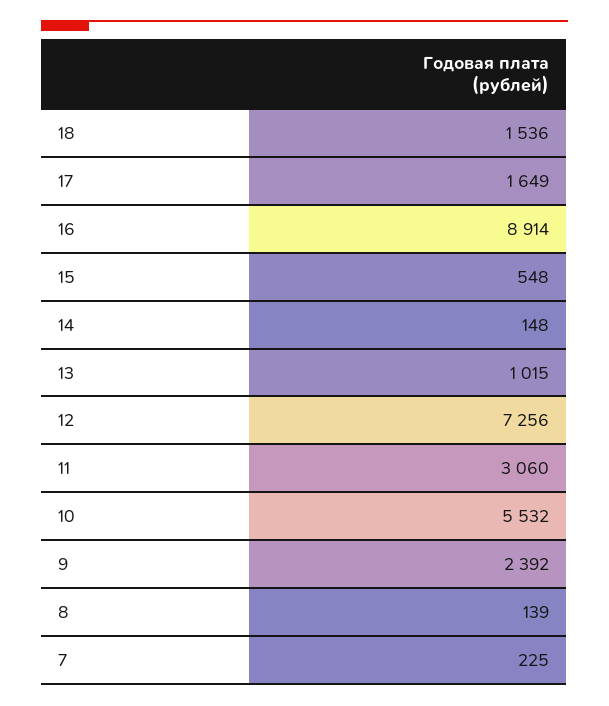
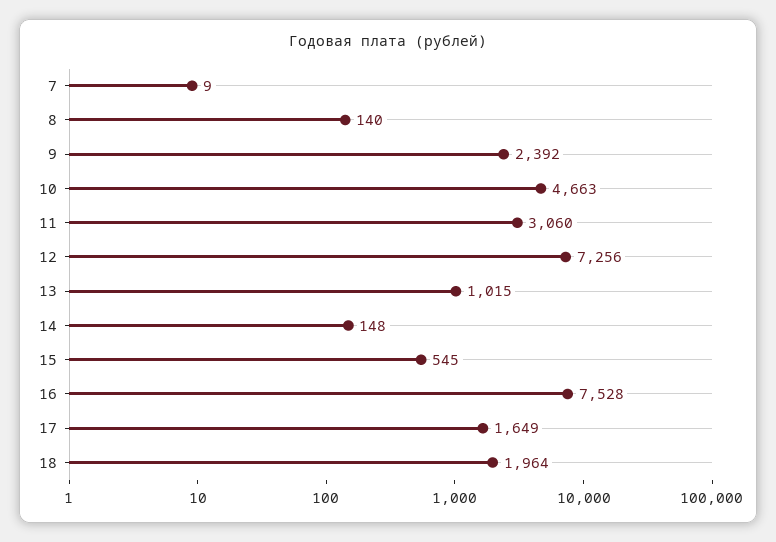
  {
-   "18": 1536,
+   "18": 1964,
    "17": 1649,
-   "16": 8914,
+   "16": 7528,
-   "15": 548,
+   "15": 545,
    "14": 148,
    "13": 1015,
    "12": 7256,
    "11": 3060,
-   "10": 5532,
+   "10": 4663,
    "9": 2392,
-   "8": 139,
+   "8": 140,
-   "7": 225
+   "7": 9
  }

